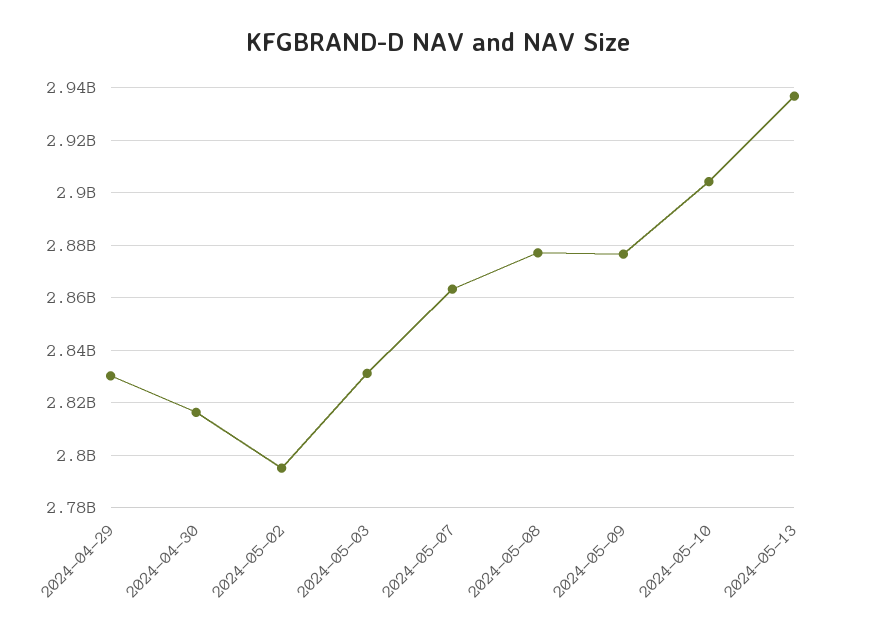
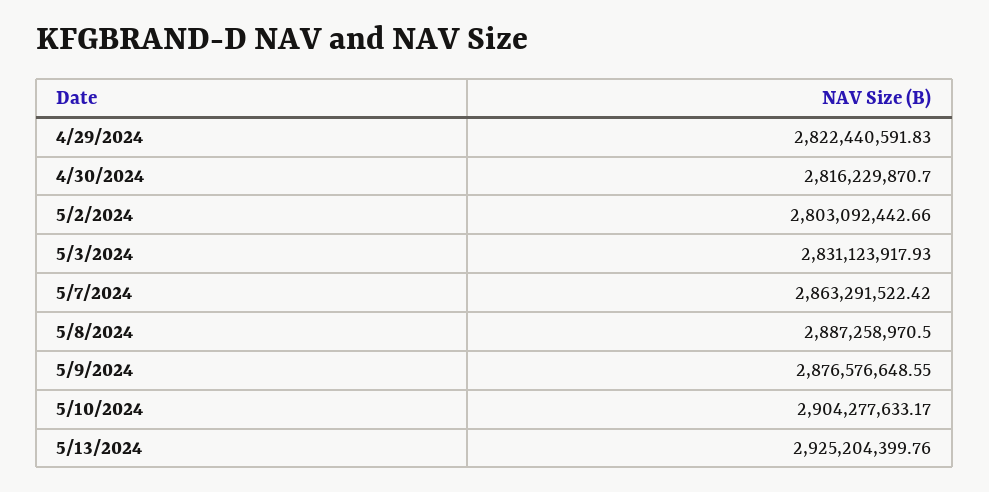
  {
-   "2024-04-29": 2830000000,
+   "2024-04-29": 2822440591.83,
    "2024-04-30": 2816229870.7,
-   "2024-05-02": 2795000000,
+   "2024-05-02": 2803092442.66,
    "2024-05-03": 2831123917.93,
    "2024-05-07": 2863291522.42,
-   "2024-05-08": 2877500000,
+   "2024-05-08": 2887258970.5,
    "2024-05-09": 2876576648.55,
    "2024-05-10": 2904277633.17,
-   "2024-05-13": 2937500000
+   "2024-05-13": 2925204399.76
  }

